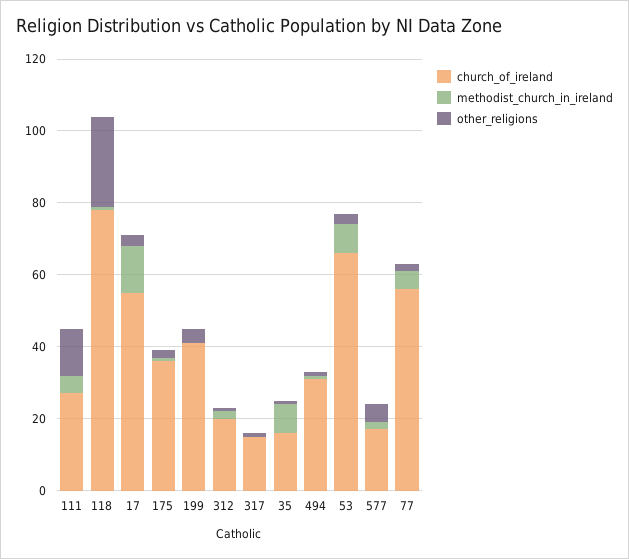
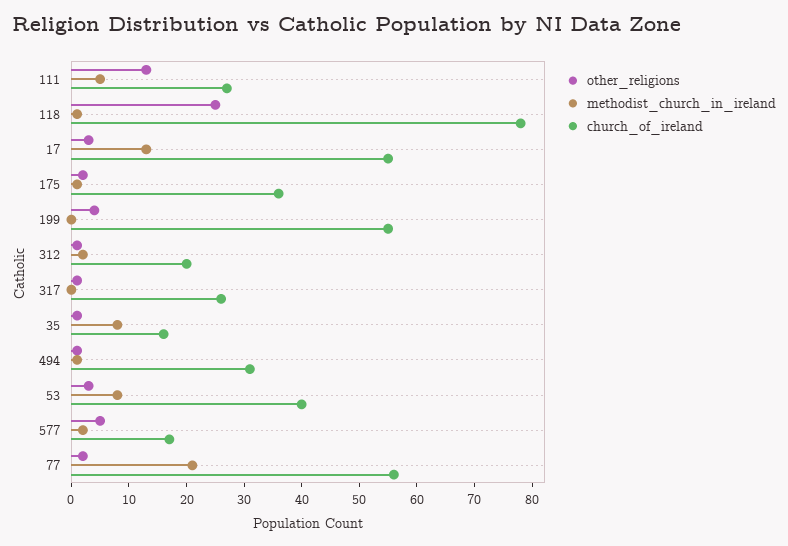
  {
    "church_of_ireland": {
      "111": 25,
      "118": 80,
      "17": 55,
      "175": 35,
-     "199": 40,
+     "199": 55,
      "312": 20,
-     "317": 15,
+     "317": 25,
      "35": 15,
      "494": 30,
-     "53": 65,
+     "53": 40,
      "577": 15,
      "77": 55
    },
    "methodist_church_in_ireland": {
      "111": 5,
      "118": 0,
      "17": 15,
      "175": 0,
      "199": 0,
      "312": 0,
      "317": 0,
      "35": 10,
      "494": 0,
      "53": 10,
      "577": 0,
-     "77": 5
+     "77": 20
    },
    "other_religions": {
      "111": 15,
      "118": 25,
      "17": 5,
      "175": 0,
      "199": 5,
      "312": 0,
      "317": 0,
      "35": 0,
      "494": 0,
      "53": 5,
      "577": 5,
      "77": 0
    }
  }

